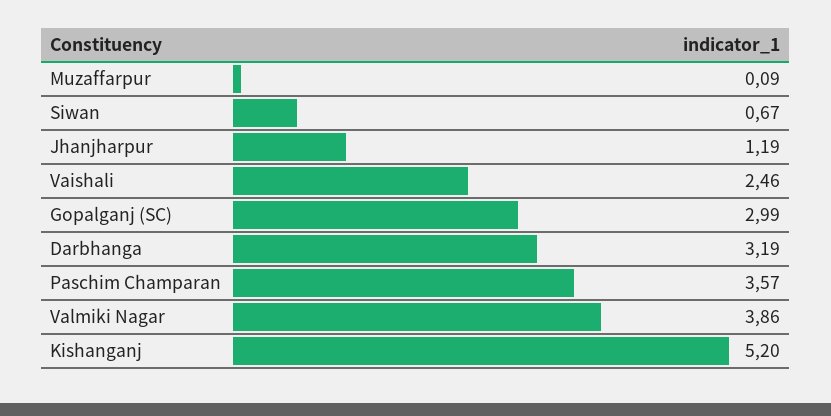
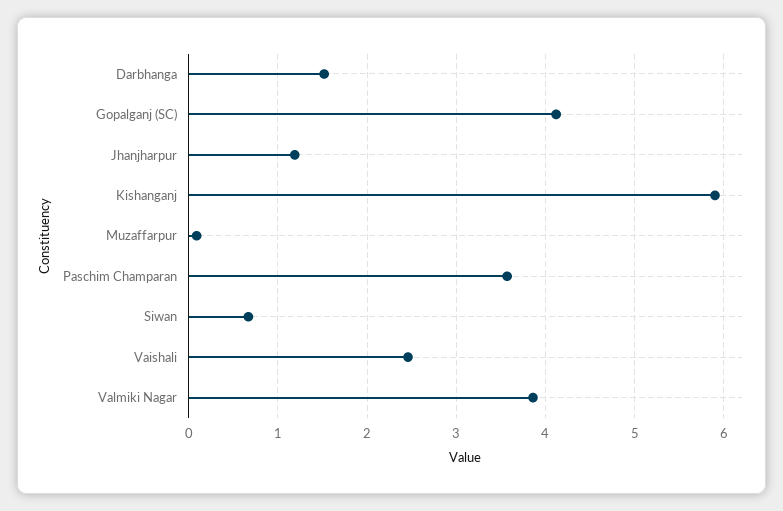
  {
    "Muzaffarpur": 0.09,
    "Siwan": 0.67,
    "Jhanjharpur": 1.19,
    "Vaishali": 2.46,
-   "Gopalganj (SC)": 2.99,
+   "Gopalganj (SC)": 4.1,
-   "Darbhanga": 3.19,
+   "Darbhanga": 1.5,
    "Paschim Champaran": 3.57,
    "Valmiki Nagar": 3.86,
-   "Kishanganj": 5.2
+   "Kishanganj": 5.9
  }

